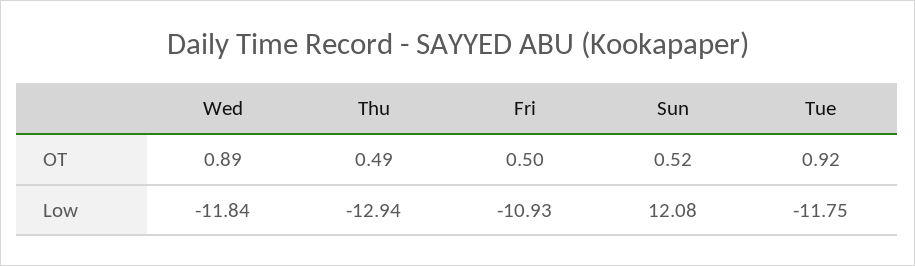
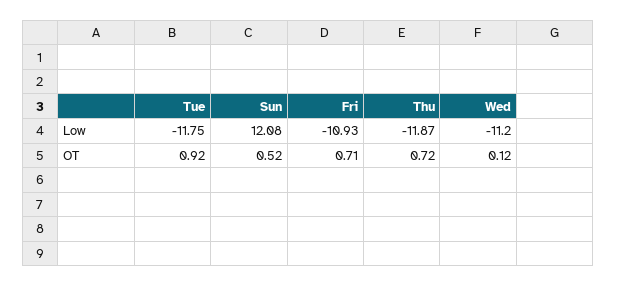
  {
    "Wed": {
-     "OT": 0.89,
+     "OT": 0.12,
-     "Low": -11.84
+     "Low": -11.2
    },
    "Thu": {
-     "OT": 0.49,
+     "OT": 0.72,
-     "Low": -12.94
+     "Low": -11.87
    },
    "Fri": {
-     "OT": 0.5,
+     "OT": 0.71,
      "Low": -10.93
    },
    "Sun": {
      "OT": 0.52,
      "Low": 12.08
    },
    "Tue": {
      "OT": 0.92,
      "Low": -11.75
    }
  }

